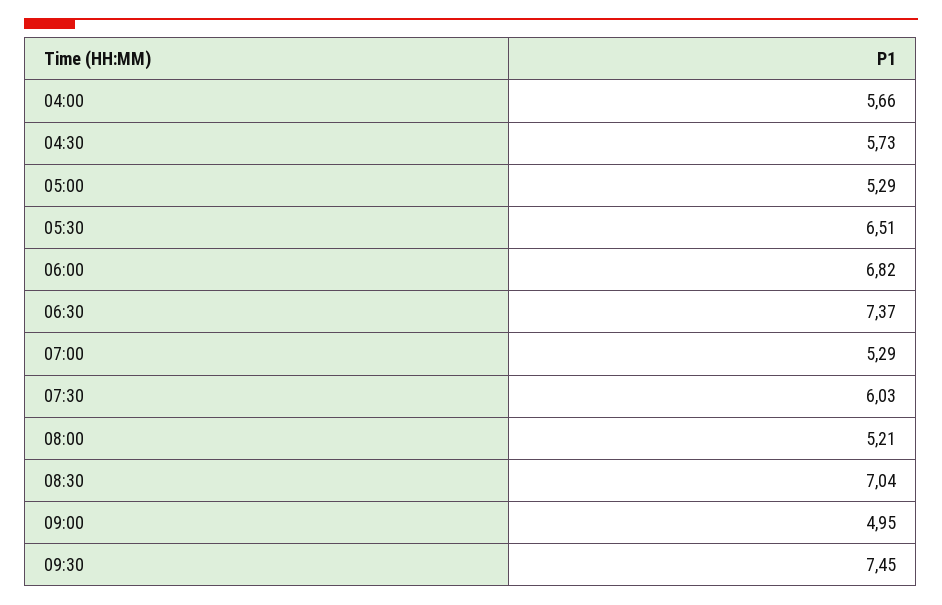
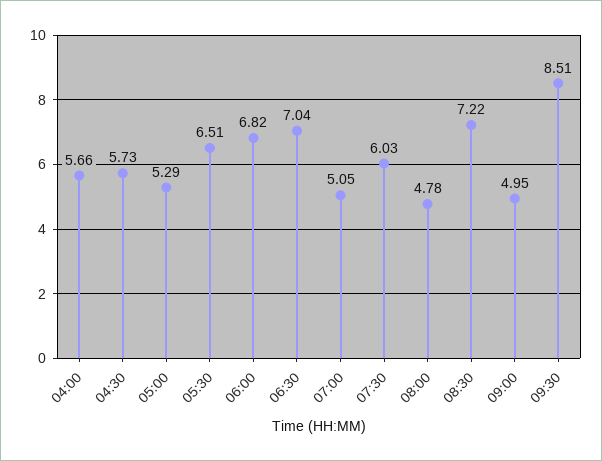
  {
    "04:00": 5.66,
    "04:30": 5.73,
    "05:00": 5.29,
    "05:30": 6.51,
    "06:00": 6.82,
-   "06:30": 7.37,
+   "06:30": 7.04,
-   "07:00": 5.29,
+   "07:00": 5.05,
    "07:30": 6.03,
-   "08:00": 5.21,
+   "08:00": 4.78,
-   "08:30": 7.04,
+   "08:30": 7.22,
    "09:00": 4.95,
-   "09:30": 7.45
+   "09:30": 8.51
  }

